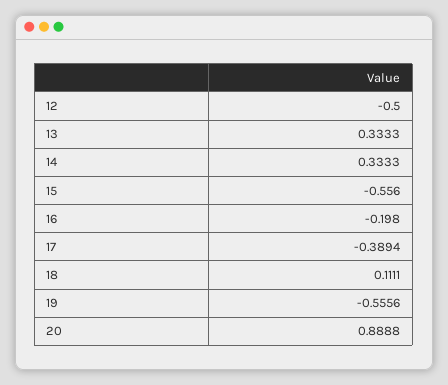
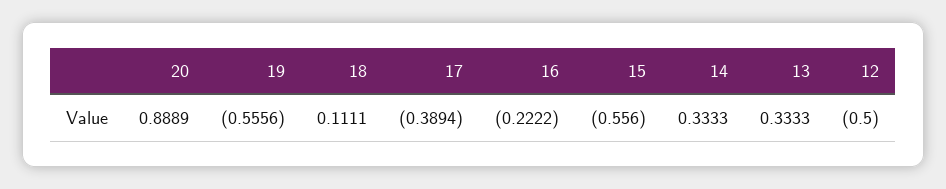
  {
    "12": -0.5,
    "13": 0.3333,
    "14": 0.3333,
    "15": -0.556,
-   "16": -0.198,
+   "16": -0.2222,
    "17": -0.3894,
    "18": 0.1111,
    "19": -0.5556,
-   "20": 0.8888
+   "20": 0.8889
  }

